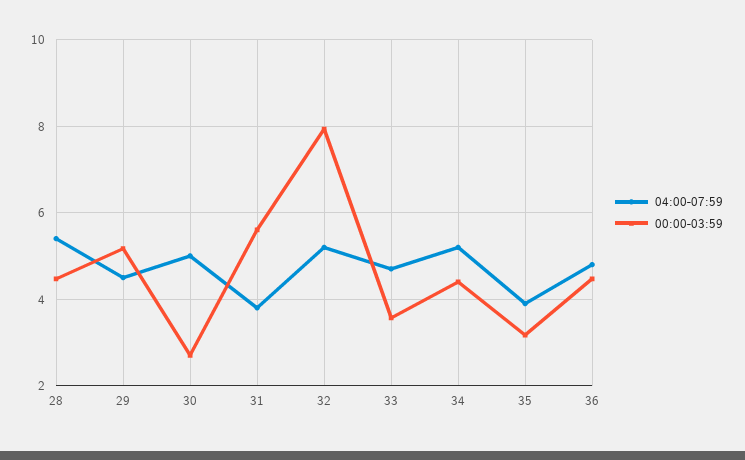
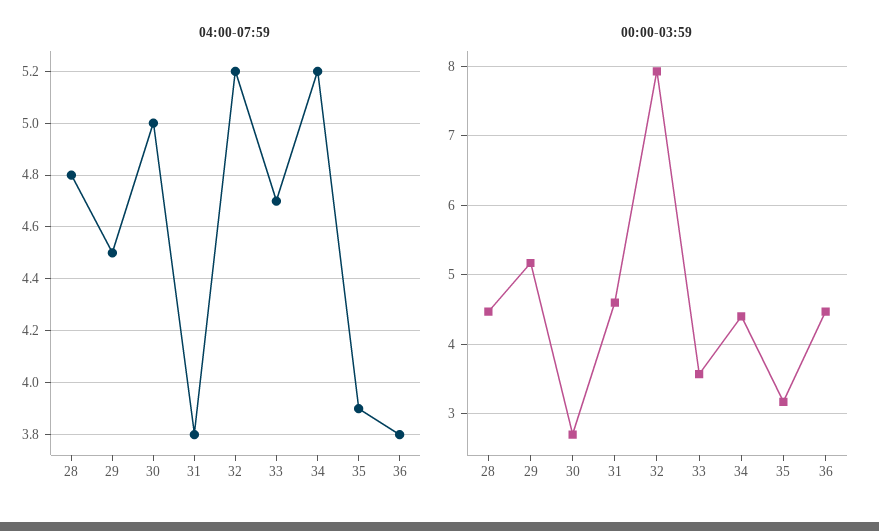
  {
    "04:00-07:59": {
-     "28": 5.4,
+     "28": 4.8,
      "29": 4.5,
      "30": 5,
      "31": 3.8,
      "32": 5.2,
      "33": 4.7,
      "34": 5.2,
      "35": 3.9,
-     "36": 4.8
+     "36": 3.8
    },
    "00:00-03:59": {
      "28": 4.5,
      "29": 5.2,
      "30": 2.7,
-     "31": 5.6,
+     "31": 4.6,
      "32": 7.9,
      "33": 3.6,
      "34": 4.4,
      "35": 3.2,
      "36": 4.5
    }
  }

